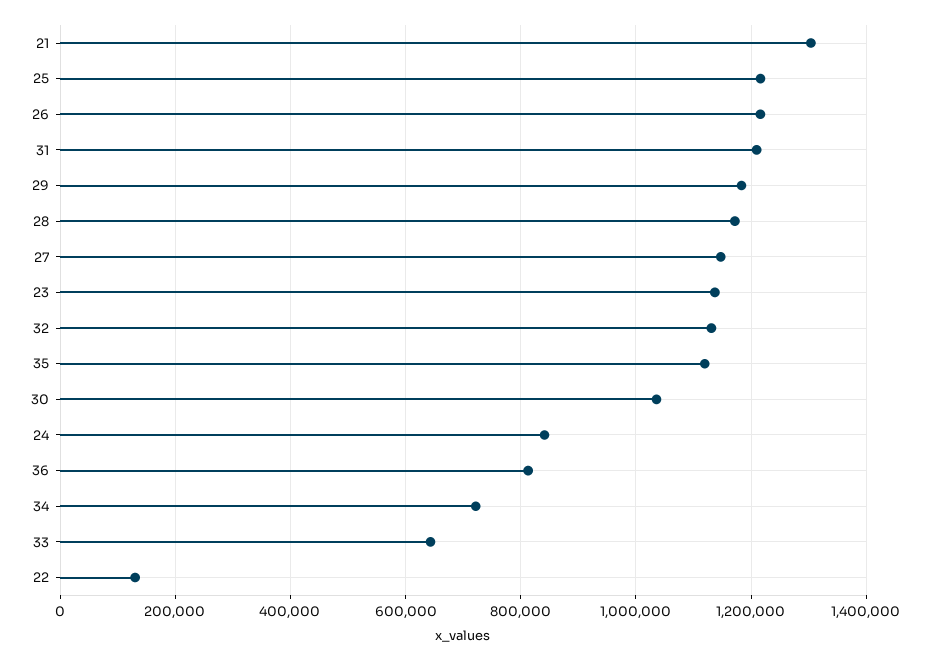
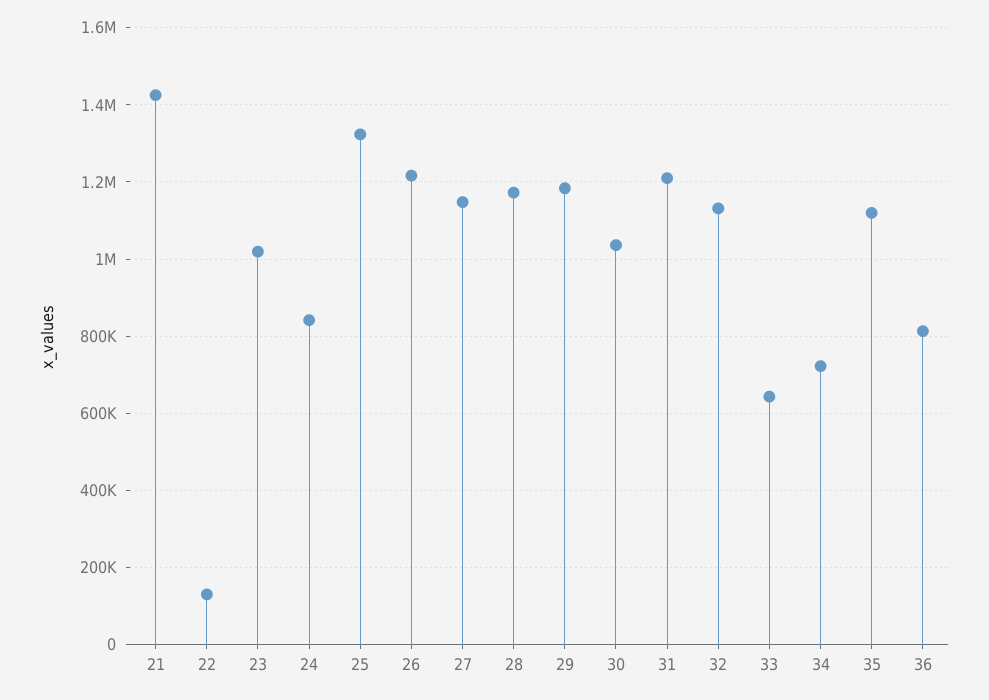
  {
-   "21": 1300000,
+   "21": 1420000,
-   "25": 1220000,
+   "25": 1320000,
    "26": 1220000,
    "31": 1200000,
    "29": 1180000,
    "28": 1180000,
    "27": 1140000,
-   "23": 1140000,
+   "23": 1020000,
    "32": 1140000,
    "35": 1120000,
    "30": 1040000,
    "24": 840000,
    "36": 820000,
    "34": 720000,
    "33": 640000,
    "22": 140000
  }

